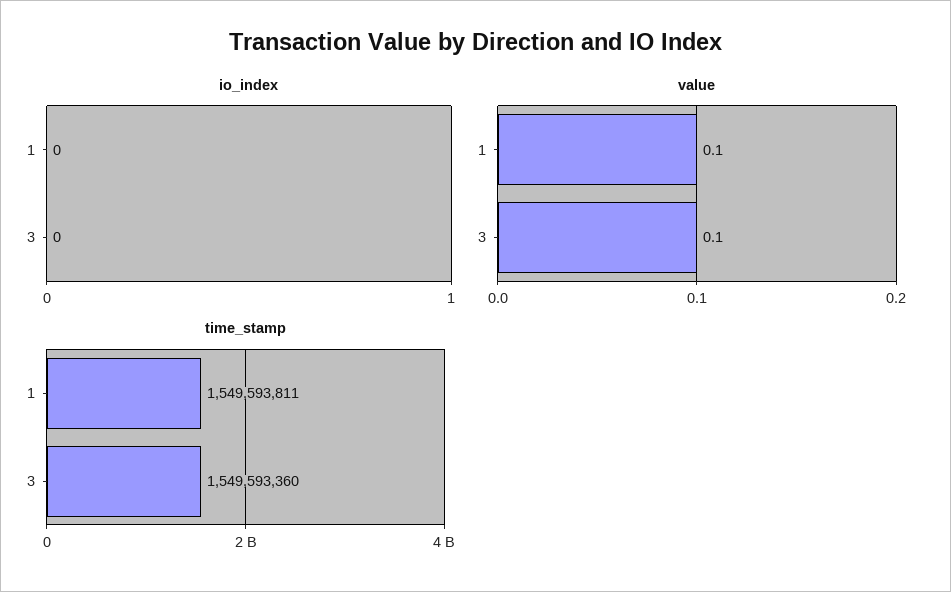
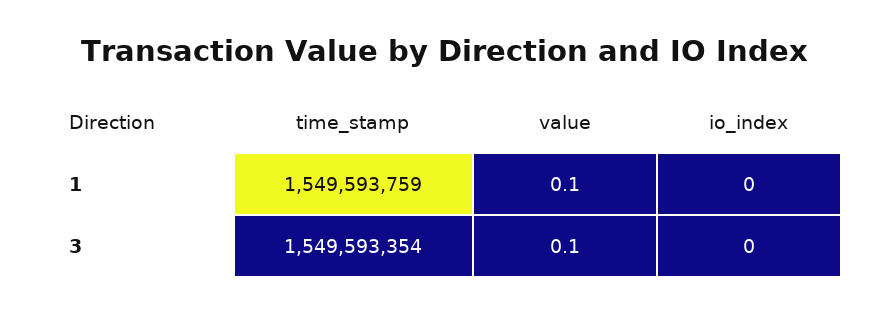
  {
    "io_index": {
      "1": 0,
      "3": 0
    },
    "value": {
      "1": 0.1,
      "3": 0.1
    },
    "time_stamp": {
-     "1": 1549593811,
+     "1": 1549593759,
-     "3": 1549593360
+     "3": 1549593354
    }
  }

